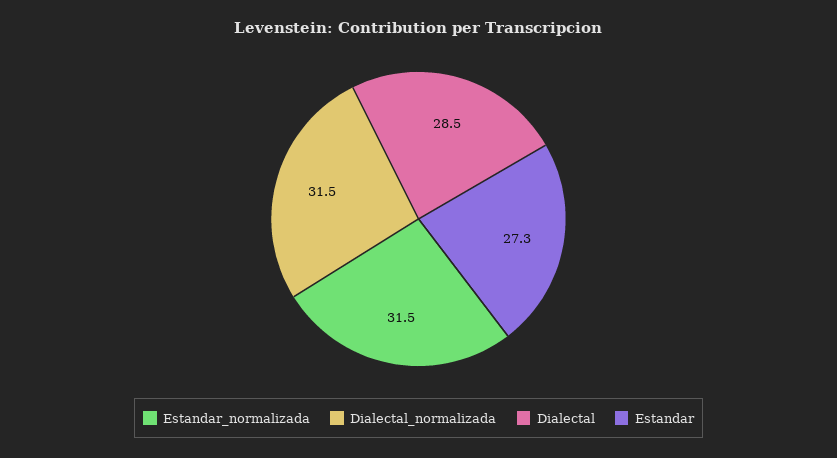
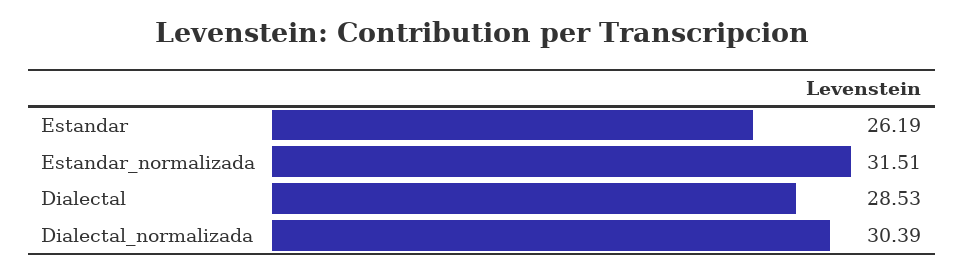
  {
    "Estandar_normalizada": 31.51,
-   "Dialectal_normalizada": 31.5,
+   "Dialectal_normalizada": 30.39,
    "Dialectal": 28.53,
-   "Estandar": 27.3
+   "Estandar": 26.19
  }

